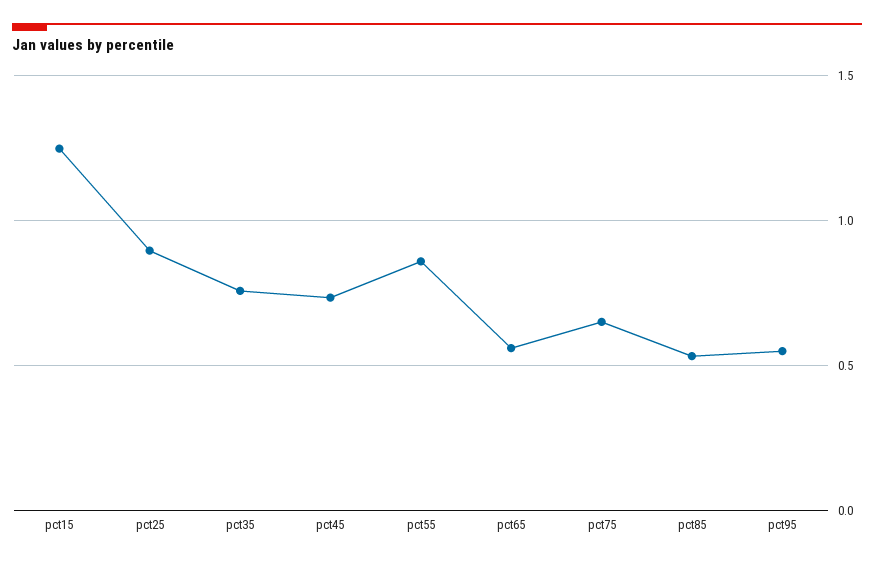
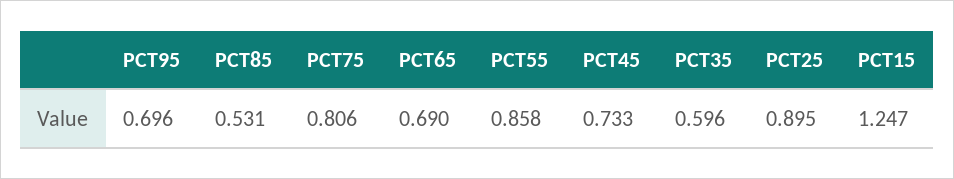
  {
    "pct15": 1.247,
    "pct25": 0.895,
-   "pct35": 0.75,
+   "pct35": 0.596,
    "pct45": 0.733,
    "pct55": 0.858,
-   "pct65": 0.55,
+   "pct65": 0.69,
-   "pct75": 0.65,
+   "pct75": 0.806,
    "pct85": 0.531,
-   "pct95": 0.55
+   "pct95": 0.696
  }

